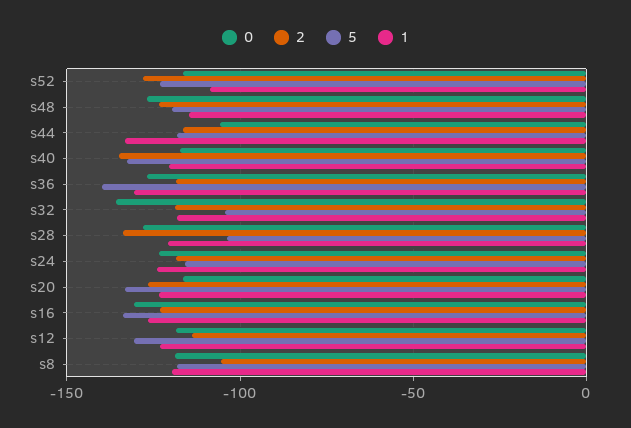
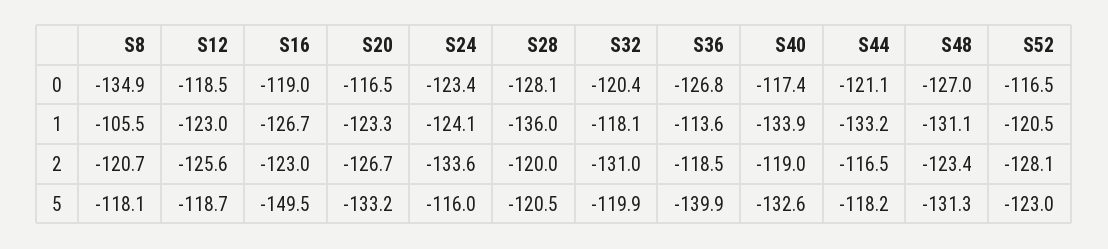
  {
    "0": {
      "s52": -116.5,
      "s48": -127,
-     "s44": -105,
+     "s44": -121.1,
      "s40": -117.4,
      "s36": -126.8,
-     "s32": -135,
+     "s32": -120.4,
      "s28": -128.1,
      "s24": -123.4,
      "s20": -116.5,
-     "s16": -130,
+     "s16": -119,
      "s12": -118.5,
-     "s8": -120
+     "s8": -134.9
    },
    "2": {
      "s52": -128.1,
      "s48": -123.4,
      "s44": -116.5,
-     "s40": -135,
+     "s40": -119,
      "s36": -118.5,
-     "s32": -120,
+     "s32": -131,
-     "s28": -135,
+     "s28": -120,
-     "s24": -120,
+     "s24": -133.6,
      "s20": -126.7,
      "s16": -123,
-     "s12": -115,
+     "s12": -125.6,
-     "s8": -105
+     "s8": -120.7
    },
    "5": {
      "s52": -123,
-     "s48": -120,
+     "s48": -131.3,
      "s44": -118.2,
      "s40": -132.6,
      "s36": -139.9,
-     "s32": -105,
+     "s32": -119.9,
-     "s28": -105,
+     "s28": -120.5,
      "s24": -116,
      "s20": -133.2,
-     "s16": -135,
+     "s16": -149.5,
-     "s12": -130,
+     "s12": -118.7,
      "s8": -118.1
    },
    "1": {
-     "s52": -110,
+     "s52": -120.5,
-     "s48": -115,
+     "s48": -131.1,
      "s44": -133.2,
-     "s40": -120,
+     "s40": -133.9,
-     "s36": -130,
+     "s36": -113.6,
      "s32": -118.1,
-     "s28": -120,
+     "s28": -136,
      "s24": -124.1,
      "s20": -123.3,
      "s16": -126.7,
      "s12": -123,
-     "s8": -120
+     "s8": -105.5
    }
  }

